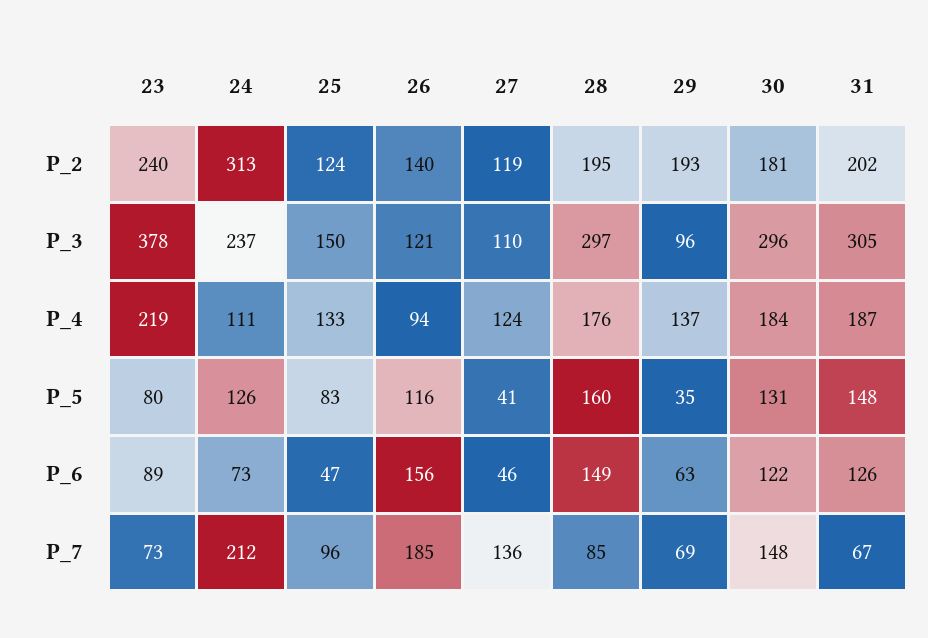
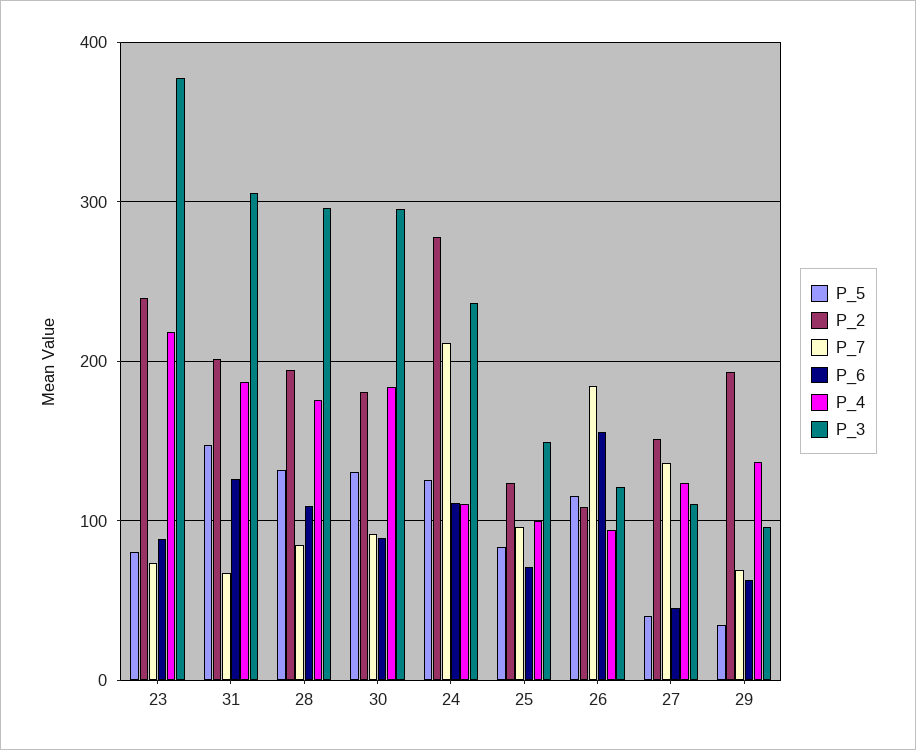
  {
    "P_2": {
      "23": 240,
-     "24": 313,
+     "24": 280,
      "25": 124,
-     "26": 140,
+     "26": 110,
-     "27": 119,
+     "27": 150,
      "28": 195,
      "29": 193,
      "30": 181,
      "31": 202
    },
    "P_3": {
      "23": 378,
      "24": 237,
      "25": 150,
      "26": 121,
      "27": 110,
      "28": 297,
      "29": 96,
      "30": 296,
      "31": 305
    },
    "P_4": {
      "23": 219,
      "24": 111,
-     "25": 133,
+     "25": 100,
      "26": 94,
      "27": 124,
      "28": 176,
      "29": 137,
      "30": 184,
      "31": 187
    },
    "P_5": {
      "23": 80,
      "24": 126,
      "25": 83,
      "26": 116,
      "27": 41,
-     "28": 160,
+     "28": 130,
      "29": 35,
      "30": 131,
      "31": 148
    },
    "P_6": {
      "23": 89,
-     "24": 73,
+     "24": 110,
-     "25": 47,
+     "25": 70,
      "26": 156,
      "27": 46,
-     "28": 149,
+     "28": 110,
      "29": 63,
-     "30": 122,
+     "30": 90,
      "31": 126
    },
    "P_7": {
      "23": 73,
      "24": 212,
      "25": 96,
      "26": 185,
      "27": 136,
      "28": 85,
      "29": 69,
-     "30": 148,
+     "30": 90,
      "31": 67
    }
  }

